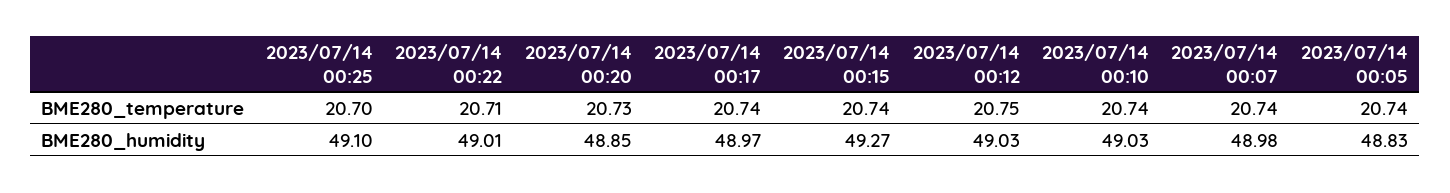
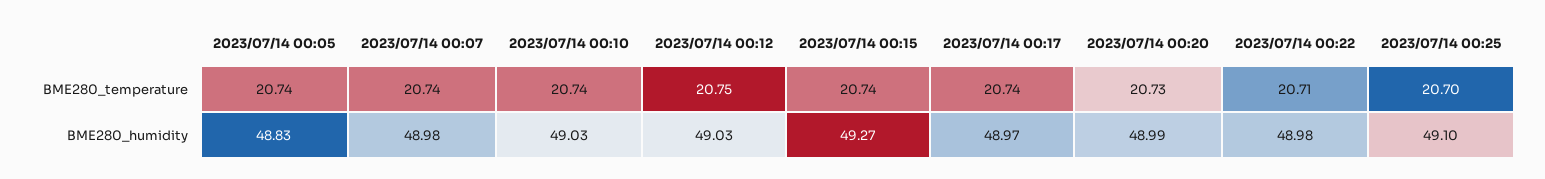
  {
    "2023/07/14 00:25": {
      "BME280_temperature": 20.7,
      "BME280_humidity": 49.1
    },
    "2023/07/14 00:22": {
      "BME280_temperature": 20.71,
-     "BME280_humidity": 49.01
+     "BME280_humidity": 48.98
    },
    "2023/07/14 00:20": {
      "BME280_temperature": 20.73,
-     "BME280_humidity": 48.85
+     "BME280_humidity": 48.99
    },
    "2023/07/14 00:17": {
      "BME280_temperature": 20.74,
      "BME280_humidity": 48.97
    },
    "2023/07/14 00:15": {
      "BME280_temperature": 20.74,
      "BME280_humidity": 49.27
    },
    "2023/07/14 00:12": {
      "BME280_temperature": 20.75,
      "BME280_humidity": 49.03
    },
    "2023/07/14 00:10": {
      "BME280_temperature": 20.74,
      "BME280_humidity": 49.03
    },
    "2023/07/14 00:07": {
      "BME280_temperature": 20.74,
      "BME280_humidity": 48.98
    },
    "2023/07/14 00:05": {
      "BME280_temperature": 20.74,
      "BME280_humidity": 48.83
    }
  }

